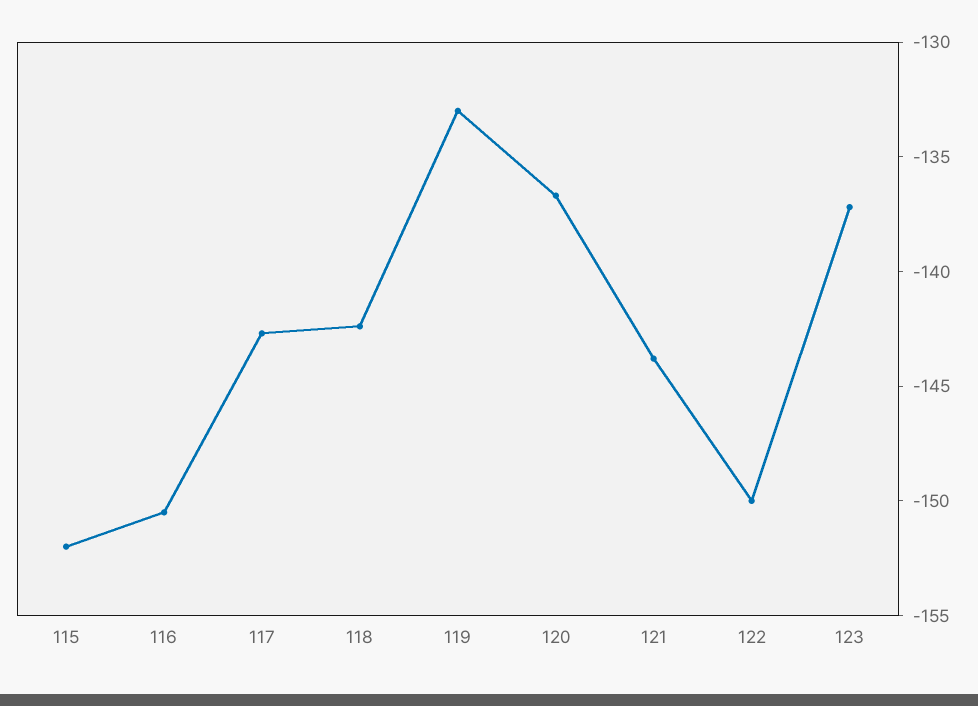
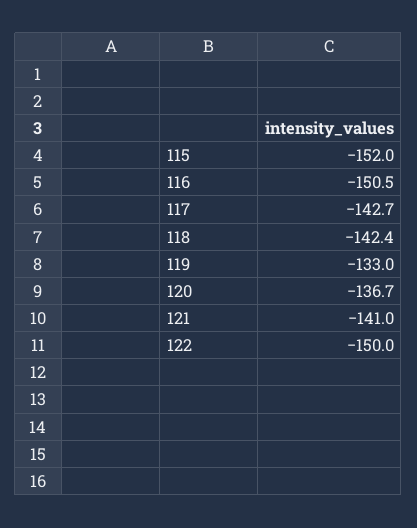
  {
    "115": -152,
    "116": -150.5,
    "117": -142.7,
    "118": -142.4,
    "119": -133,
    "120": -136.7,
-   "121": -144,
+   "121": -141,
-   "122": -150,
+   "122": -150
-   "123": -137
  }

